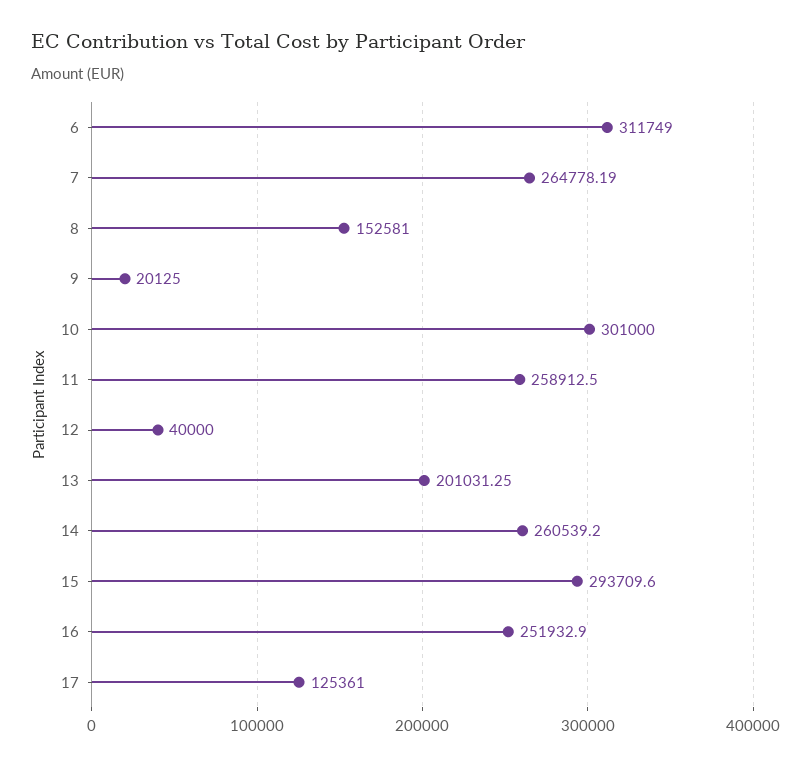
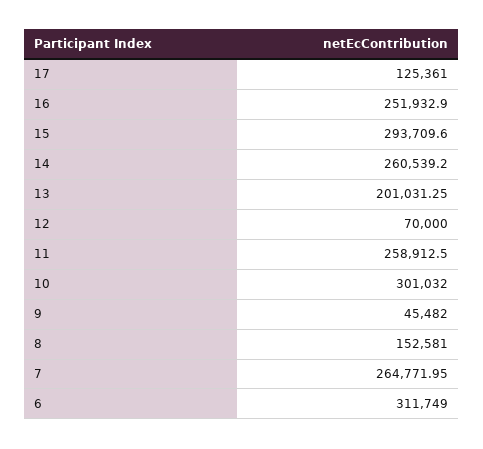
  {
    "6": 311749,
-   "7": 264778.19,
+   "7": 264771.95,
    "8": 152581,
-   "9": 20125,
+   "9": 45482,
-   "10": 301000,
+   "10": 301032,
    "11": 258912.5,
-   "12": 40000,
+   "12": 70000,
    "13": 201031.25,
    "14": 260539.2,
    "15": 293709.6,
    "16": 251932.9,
    "17": 125361
  }

